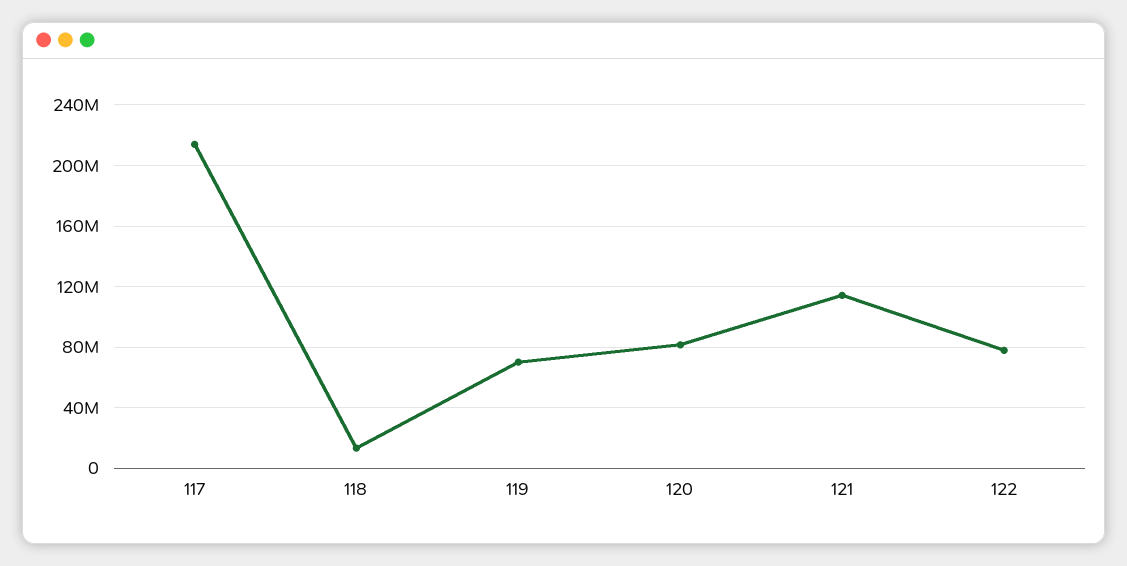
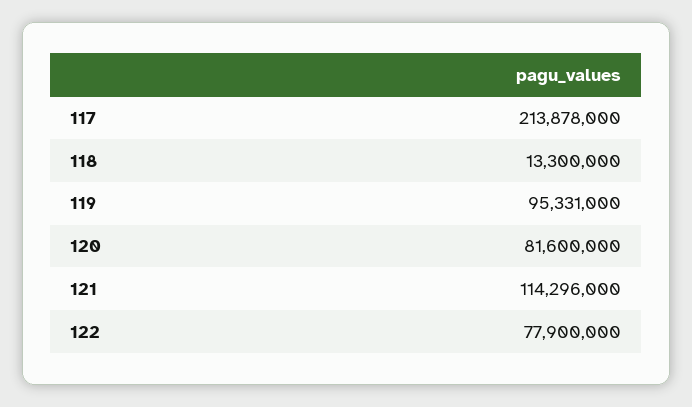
  {
    "117": 213878000,
    "118": 13300000,
-   "119": 70000000,
+   "119": 95331000,
    "120": 81600000,
    "121": 114296000,
    "122": 77900000
  }

